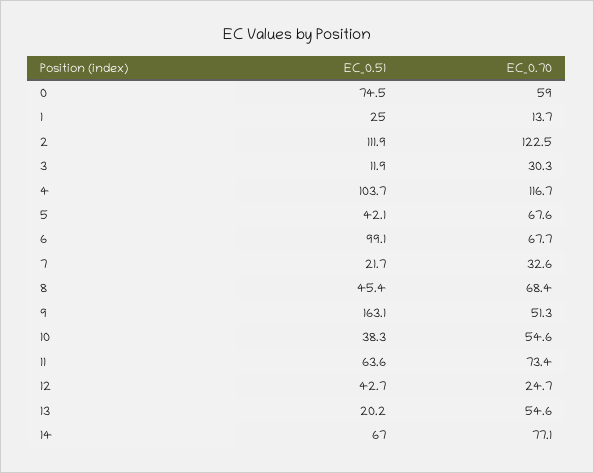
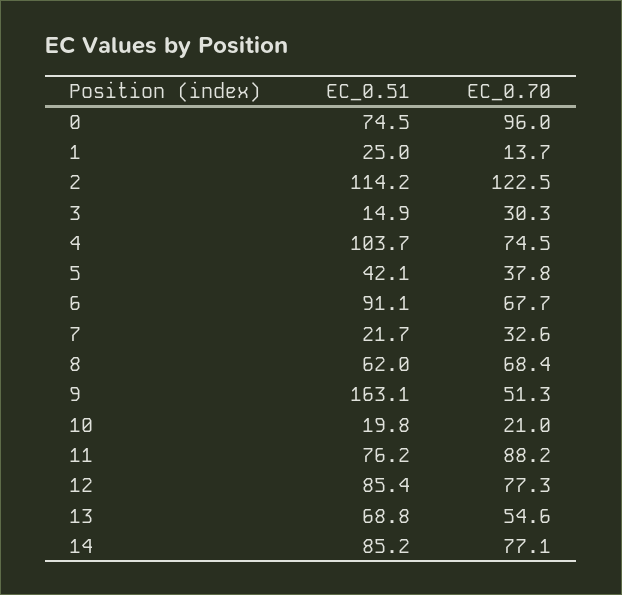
  {
    "EC_0.51": {
      "0": 74.5,
      "1": 25,
-     "2": 111.9,
+     "2": 114.2,
-     "3": 11.9,
+     "3": 14.9,
      "4": 103.7,
      "5": 42.1,
-     "6": 99.1,
+     "6": 91.1,
      "7": 21.7,
-     "8": 45.4,
+     "8": 62,
      "9": 163.1,
-     "10": 38.3,
+     "10": 19.8,
-     "11": 63.6,
+     "11": 76.2,
-     "12": 42.7,
+     "12": 85.4,
-     "13": 20.2,
+     "13": 68.8,
-     "14": 67
+     "14": 85.2
    },
    "EC_0.70": {
-     "0": 59,
+     "0": 96,
      "1": 13.7,
      "2": 122.5,
      "3": 30.3,
-     "4": 116.7,
+     "4": 74.5,
-     "5": 67.6,
+     "5": 37.8,
      "6": 67.7,
      "7": 32.6,
      "8": 68.4,
      "9": 51.3,
-     "10": 54.6,
+     "10": 21,
-     "11": 73.4,
+     "11": 88.2,
-     "12": 24.7,
+     "12": 77.3,
      "13": 54.6,
      "14": 77.1
    }
  }

